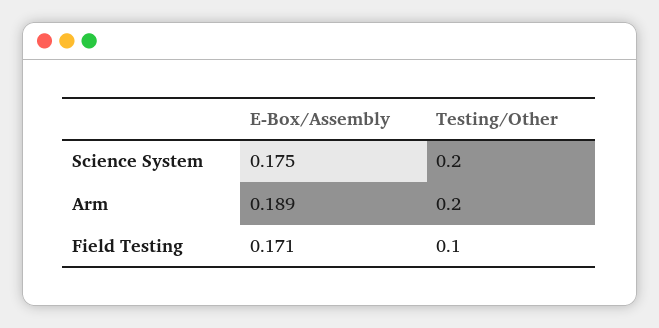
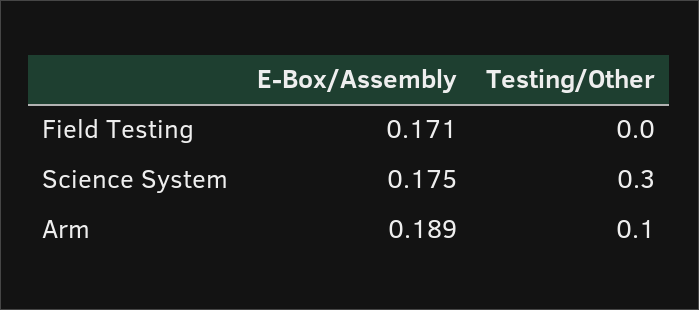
  {
    "E-Box/Assembly": {
      "Science System": 0.175,
      "Arm": 0.189,
      "Field Testing": 0.171
    },
    "Testing/Other": {
-     "Science System": 0.2,
+     "Science System": 0.3,
-     "Arm": 0.2,
+     "Arm": 0.1,
-     "Field Testing": 0.1
+     "Field Testing": 0
    }
  }

